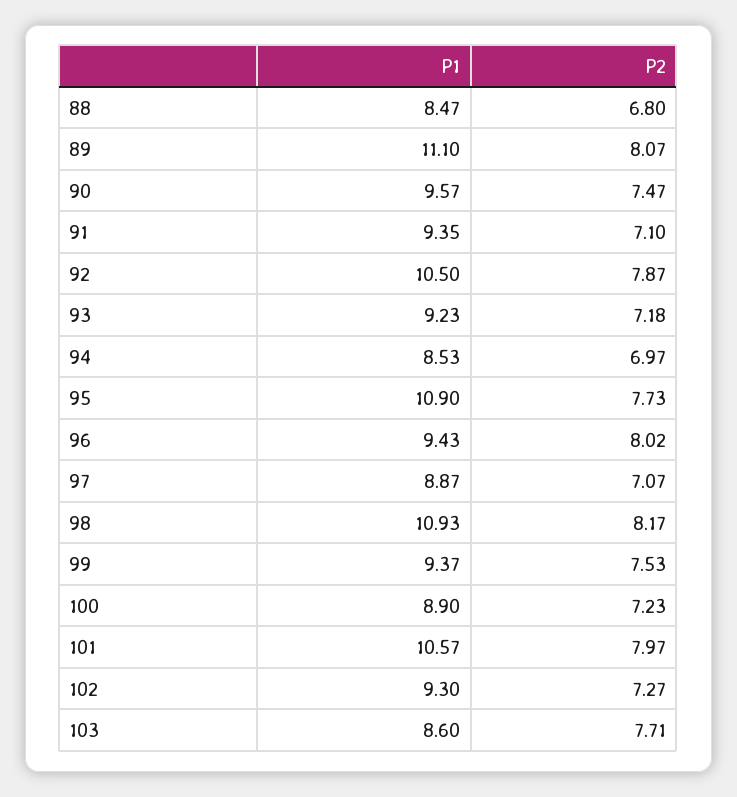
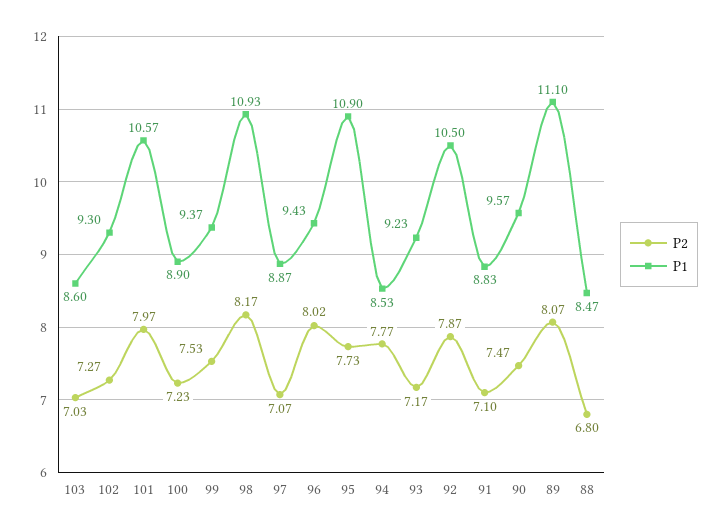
  {
    "P1": {
      "88": 8.47,
      "89": 11.1,
      "90": 9.57,
-     "91": 9.35,
+     "91": 8.83,
      "92": 10.5,
      "93": 9.23,
      "94": 8.53,
      "95": 10.9,
      "96": 9.43,
      "97": 8.87,
      "98": 10.93,
      "99": 9.37,
      "100": 8.9,
      "101": 10.57,
      "102": 9.3,
      "103": 8.6
    },
    "P2": {
      "88": 6.8,
      "89": 8.07,
      "90": 7.47,
      "91": 7.1,
      "92": 7.87,
-     "93": 7.18,
+     "93": 7.17,
-     "94": 6.97,
+     "94": 7.77,
      "95": 7.73,
      "96": 8.02,
      "97": 7.07,
      "98": 8.17,
      "99": 7.53,
      "100": 7.23,
      "101": 7.97,
      "102": 7.27,
-     "103": 7.71
+     "103": 7.03
    }
  }

